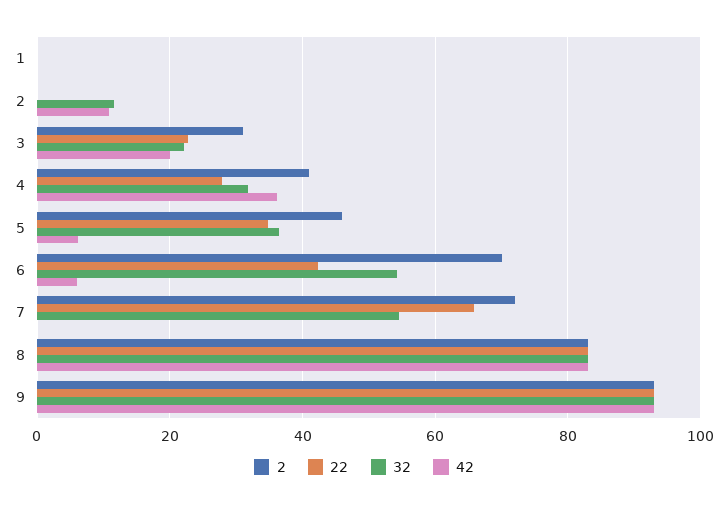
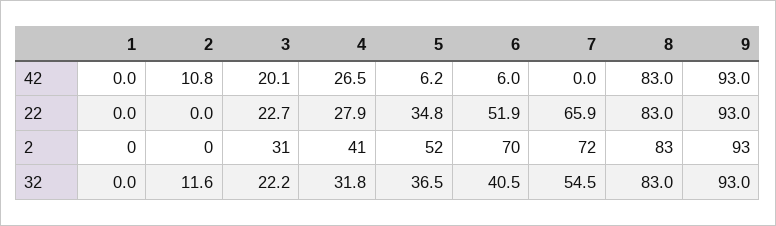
  {
    "2": {
      "1": 0,
      "2": 0,
      "3": 31,
      "4": 41,
-     "5": 46,
+     "5": 52,
      "6": 70,
      "7": 72,
      "8": 83,
      "9": 93
    },
    "22": {
      "1": 0,
      "2": 0,
      "3": 22.7,
      "4": 27.9,
      "5": 34.8,
-     "6": 42,
+     "6": 51.9,
      "7": 65.9,
      "8": 83,
      "9": 93
    },
    "32": {
      "1": 0,
      "2": 11.6,
      "3": 22.2,
      "4": 31.8,
      "5": 36.5,
-     "6": 54,
+     "6": 40.5,
      "7": 54.5,
      "8": 83,
      "9": 93
    },
    "42": {
      "1": 0,
      "2": 10.8,
      "3": 20.1,
-     "4": 36,
+     "4": 26.5,
      "5": 6.2,
      "6": 6,
      "7": 0,
      "8": 83,
      "9": 93
    }
  }

